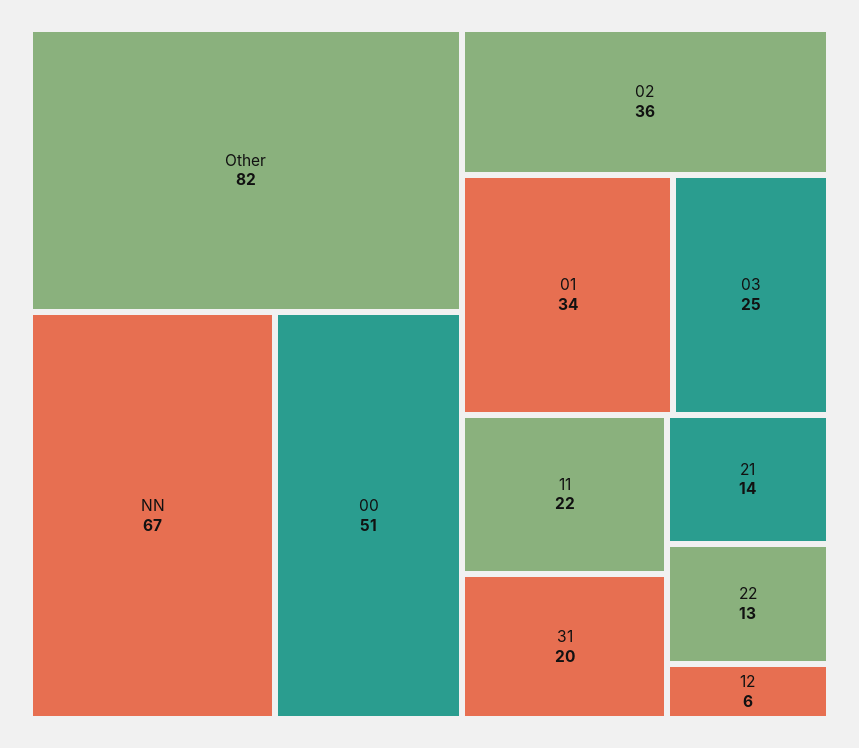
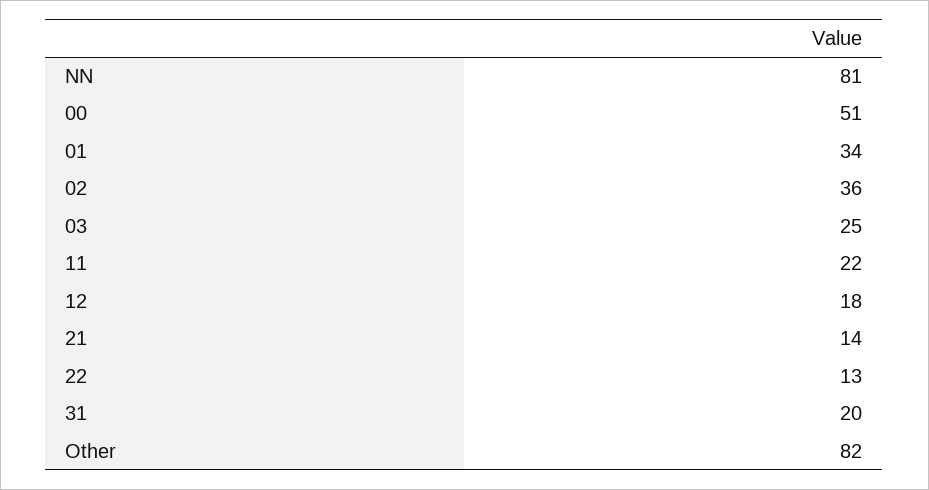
  {
    "Other": 82,
-   "NN": 67,
+   "NN": 81,
    "00": 51,
    "02": 36,
    "01": 34,
    "03": 25,
    "11": 22,
    "31": 20,
    "21": 14,
    "22": 13,
-   "12": 6
+   "12": 18
  }

